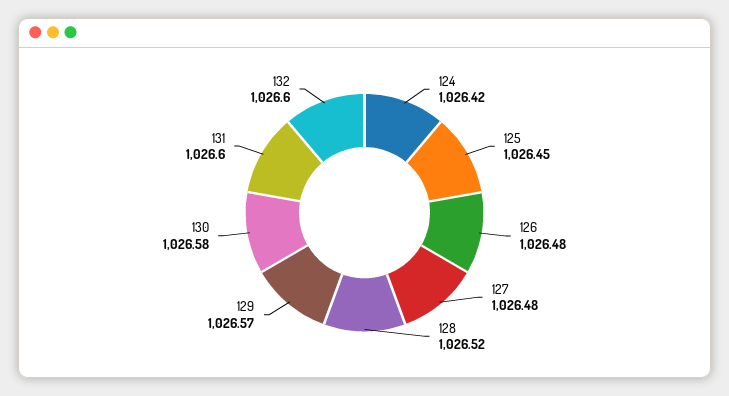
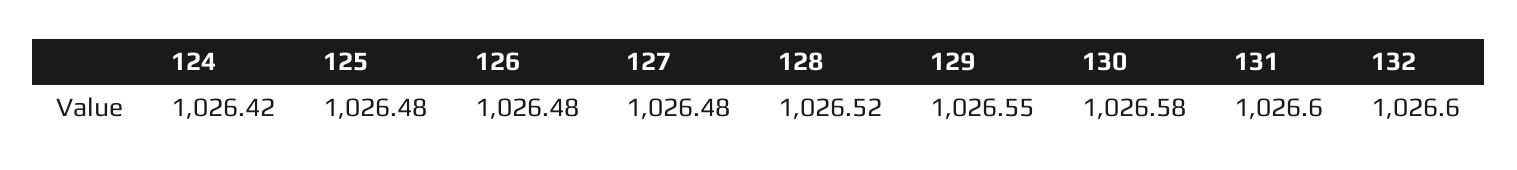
  {
    "124": 1026.42,
-   "125": 1026.45,
+   "125": 1026.48,
    "126": 1026.48,
    "127": 1026.48,
    "128": 1026.52,
-   "129": 1026.57,
+   "129": 1026.55,
    "130": 1026.58,
    "131": 1026.6,
    "132": 1026.6
  }

